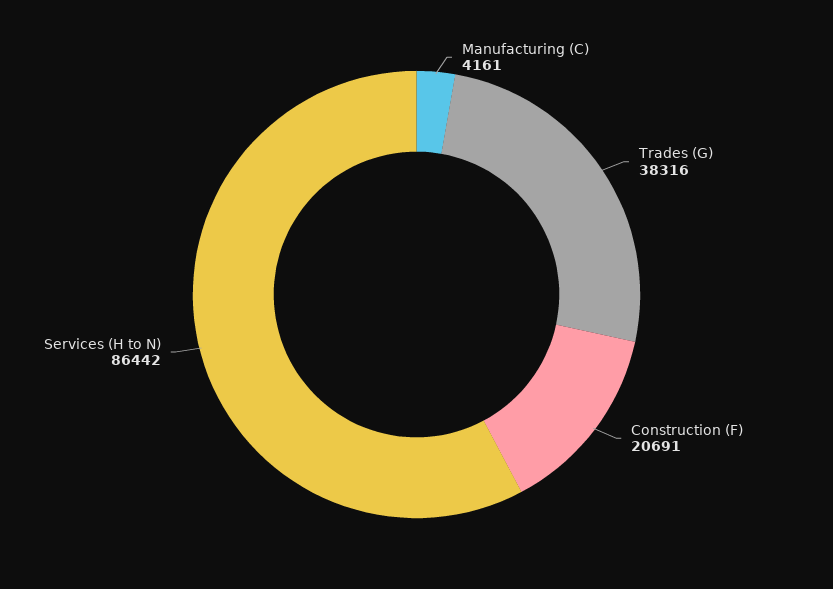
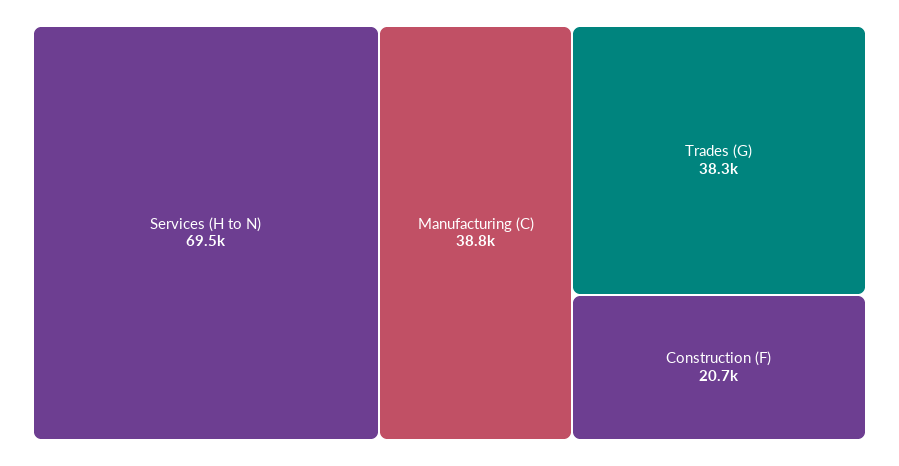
  {
-   "Manufacturing (C)": 4161,
+   "Manufacturing (C)": 38800,
    "Trades (G)": 38316,
    "Construction (F)": 20691,
-   "Services (H to N)": 86442
+   "Services (H to N)": 69500
  }

